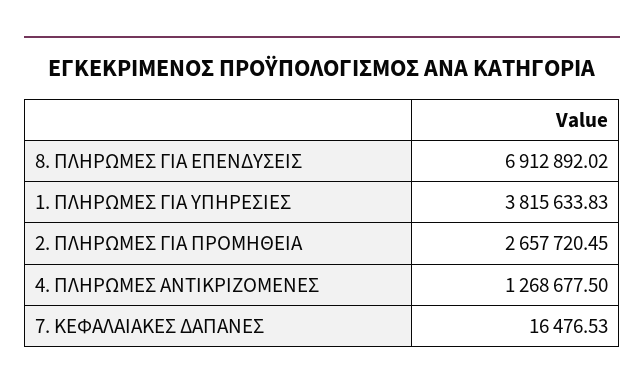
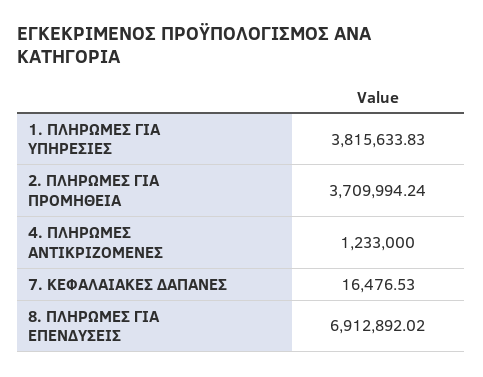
  {
    "8. ΠΛΗΡΩΜΕΣ ΓΙΑ ΕΠΕΝΔΥΣΕΙΣ": 6912892.02,
    "1. ΠΛΗΡΩΜΕΣ ΓΙΑ ΥΠΗΡΕΣΙΕΣ": 3815633.83,
-   "2. ΠΛΗΡΩΜΕΣ ΓΙΑ ΠΡΟΜΗΘΕΙΑ": 2657720.45,
+   "2. ΠΛΗΡΩΜΕΣ ΓΙΑ ΠΡΟΜΗΘΕΙΑ": 3709994.24,
-   "4. ΠΛΗΡΩΜΕΣ ΑΝΤΙΚΡΙΖΟΜΕΝΕΣ": 1268677.5,
+   "4. ΠΛΗΡΩΜΕΣ ΑΝΤΙΚΡΙΖΟΜΕΝΕΣ": 1233000,
    "7. ΚΕΦΑΛΑΙΑΚΕΣ ΔΑΠΑΝΕΣ": 16476.53
  }

